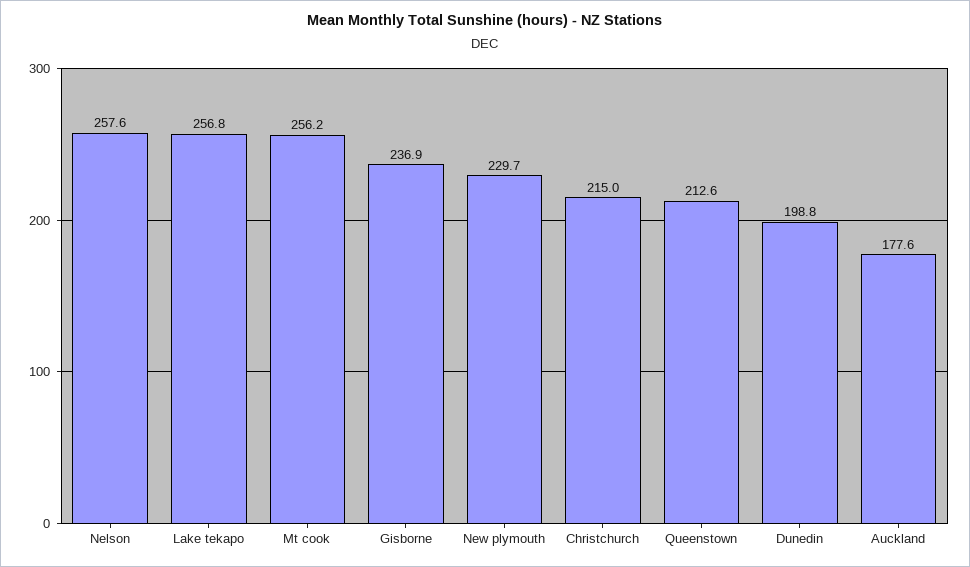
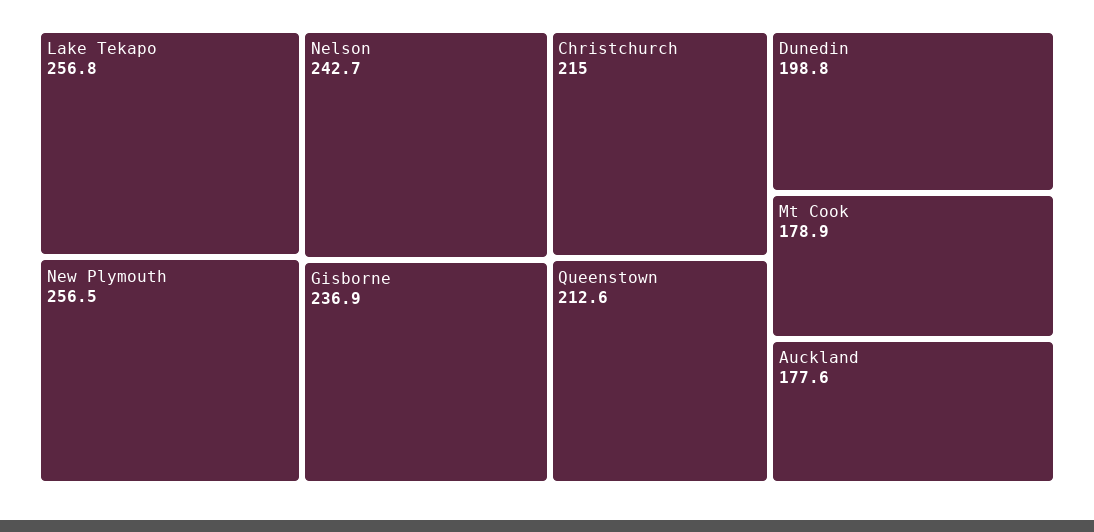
  {
-   "Nelson": 257.6,
+   "Nelson": 242.7,
    "Lake tekapo": 256.8,
-   "Mt cook": 256.2,
+   "Mt cook": 178.9,
    "Gisborne": 236.9,
-   "New plymouth": 229.7,
+   "New plymouth": 256.5,
    "Christchurch": 215,
    "Queenstown": 212.6,
    "Dunedin": 198.8,
    "Auckland": 177.6
  }

